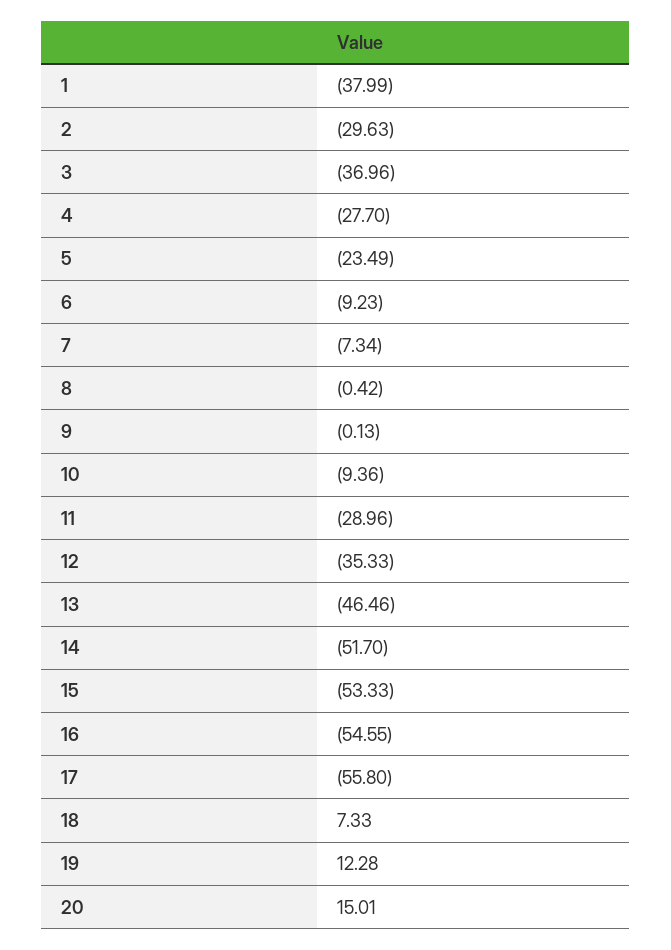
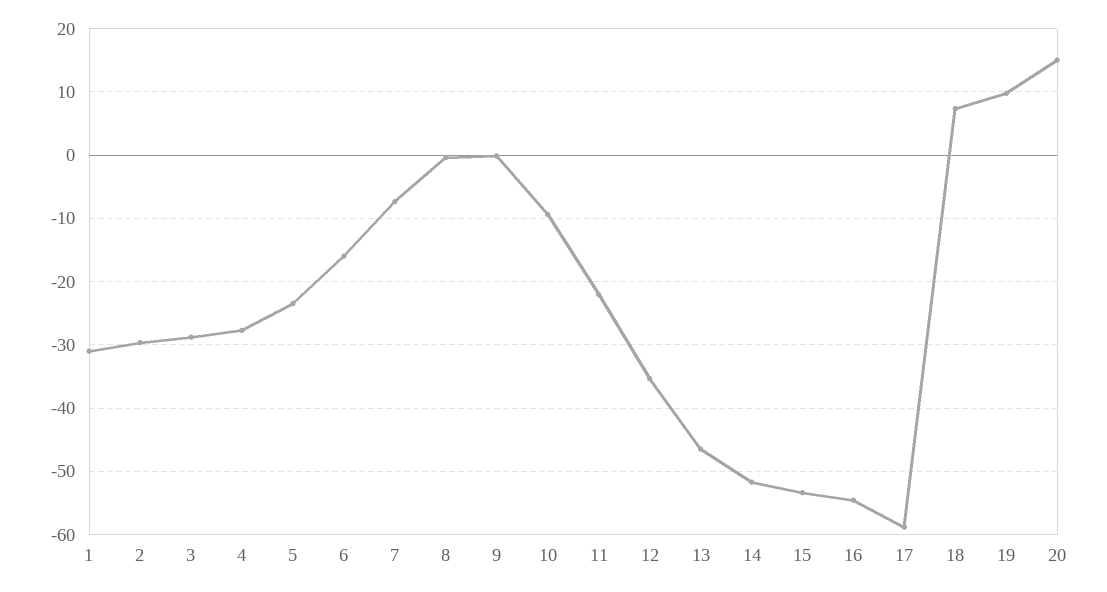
  {
-   "1": -37.99,
+   "1": -31,
    "2": -29.63,
-   "3": -36.96,
+   "3": -29,
    "4": -27.7,
    "5": -23.49,
-   "6": -9.23,
+   "6": -16,
    "7": -7.34,
    "8": -0.42,
    "9": -0.13,
    "10": -9.36,
-   "11": -28.96,
+   "11": -22,
    "12": -35.33,
    "13": -46.46,
    "14": -51.7,
    "15": -53.33,
    "16": -54.55,
-   "17": -55.8,
+   "17": -59,
    "18": 7.33,
-   "19": 12.28,
+   "19": 10,
    "20": 15.01
  }

